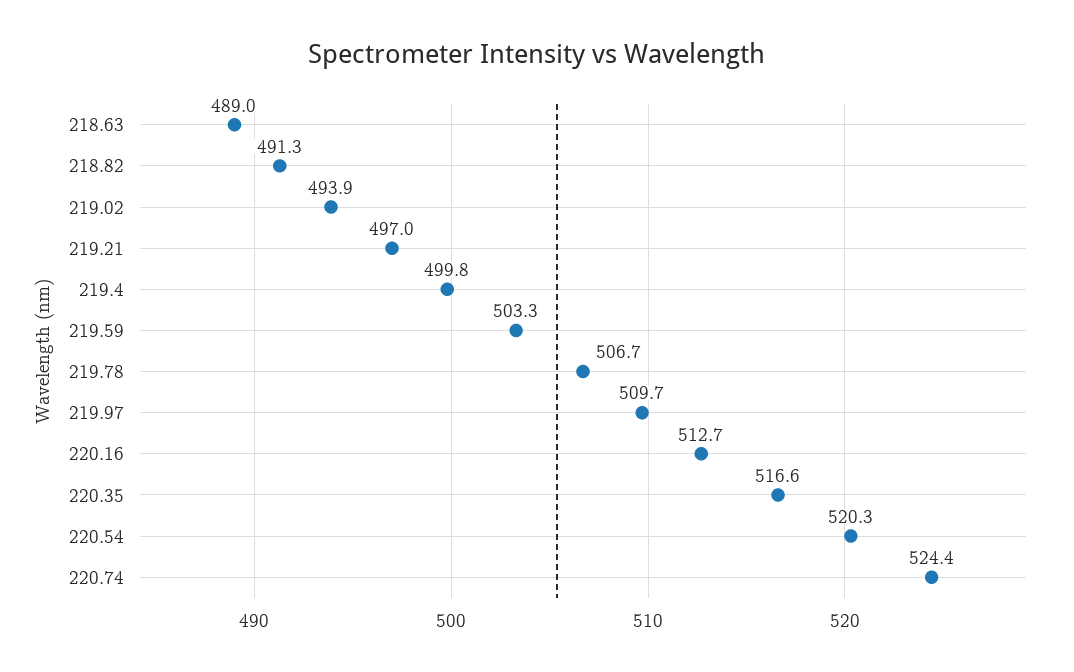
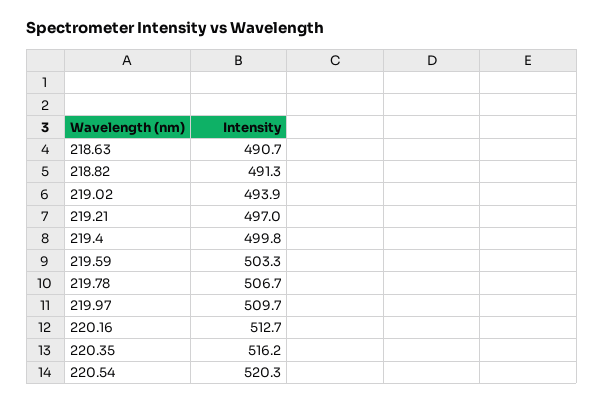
  {
-   "218.63": 489,
+   "218.63": 490.7,
    "218.82": 491.3,
    "219.02": 493.9,
    "219.21": 497,
    "219.4": 499.8,
    "219.59": 503.3,
    "219.78": 506.7,
    "219.97": 509.7,
    "220.16": 512.7,
-   "220.35": 516.6,
+   "220.35": 516.2,
-   "220.54": 520.3,
+   "220.54": 520.3
-   "220.74": 524.4
  }

